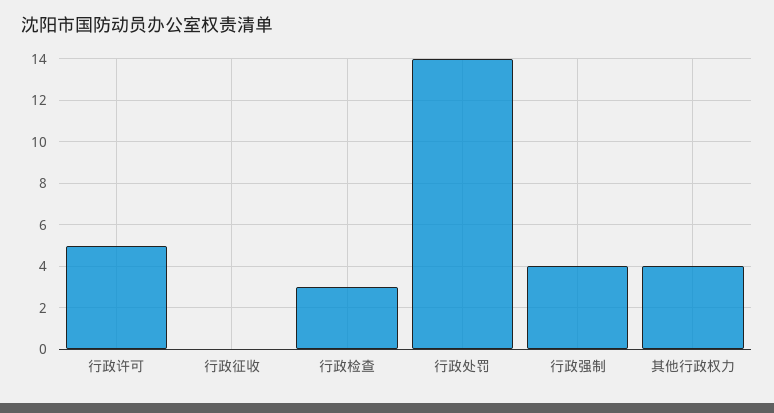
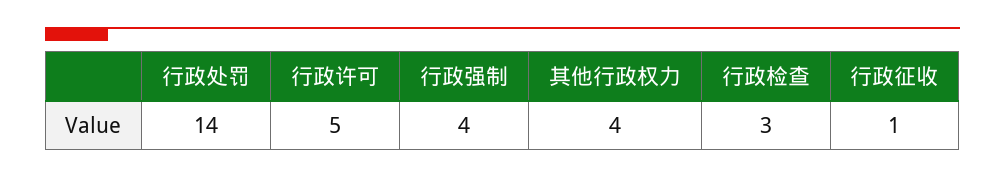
  {
    "行政许可": 5,
-   "行政征收": 0,
+   "行政征收": 1,
    "行政检查": 3,
    "行政处罚": 14,
    "行政强制": 4,
    "其他行政权力": 4
  }

